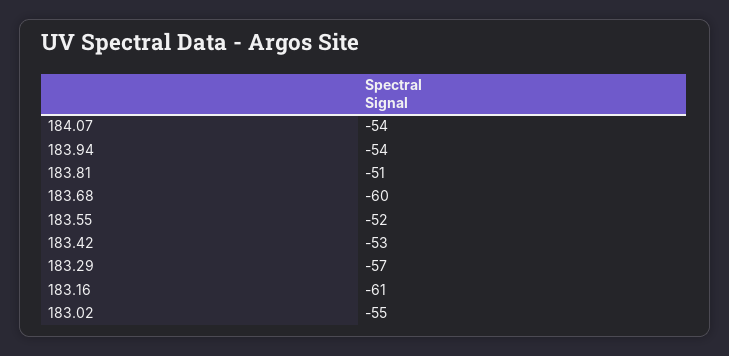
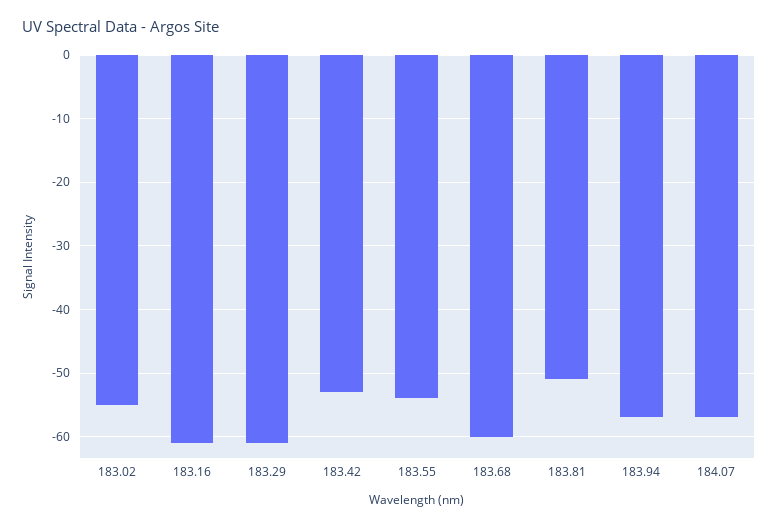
  {
-   "184.07": -54,
+   "184.07": -57,
-   "183.94": -54,
+   "183.94": -57,
    "183.81": -51,
    "183.68": -60,
-   "183.55": -52,
+   "183.55": -54,
    "183.42": -53,
-   "183.29": -57,
+   "183.29": -61,
    "183.16": -61,
    "183.02": -55
  }

